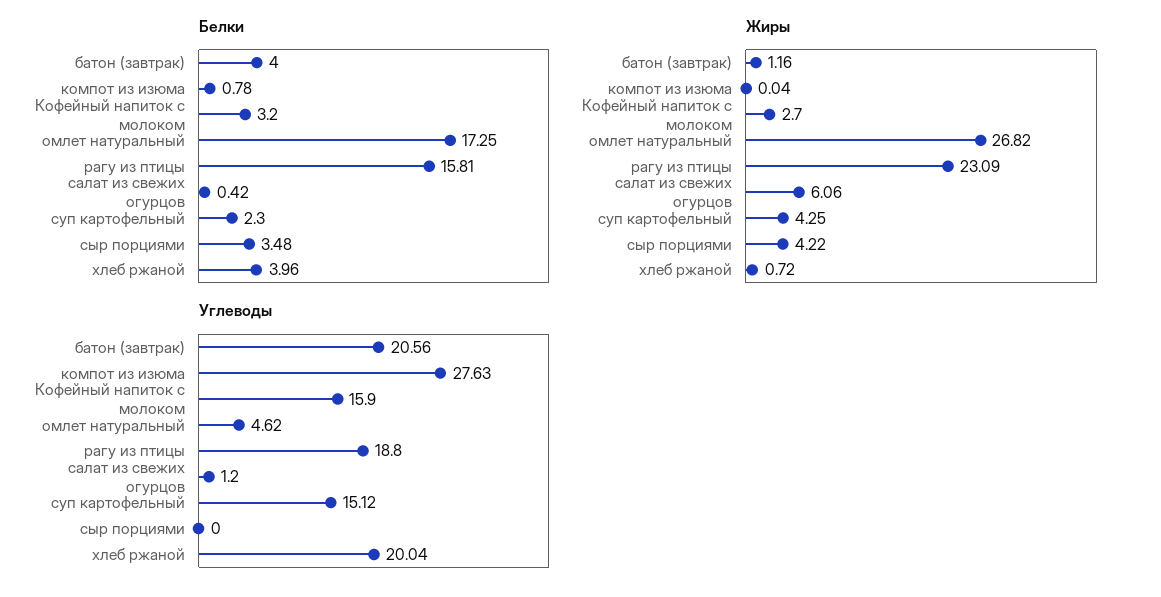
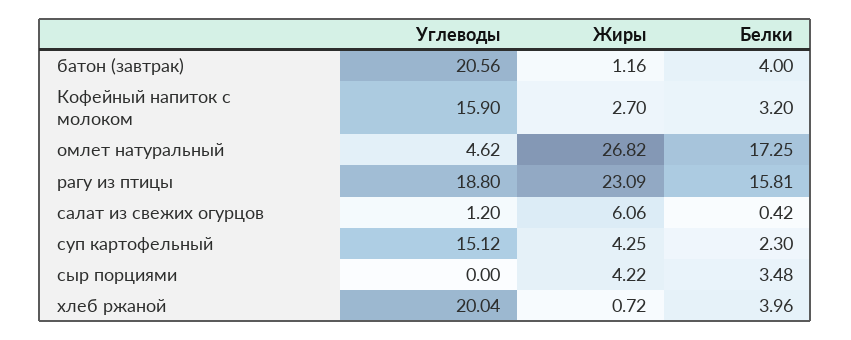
  {
    "Белки": {
      "батон (завтрак)": 4,
-     "компот из изюма": 0.78,
      "Кофейный напиток с молоком": 3.2,
      "омлет натуральный": 17.25,
      "рагу из птицы": 15.81,
      "салат из свежих огурцов": 0.42,
      "суп картофельный": 2.3,
      "сыр порциями": 3.48,
      "хлеб ржаной": 3.96
    },
    "Жиры": {
      "батон (завтрак)": 1.16,
-     "компот из изюма": 0.04,
      "Кофейный напиток с молоком": 2.7,
      "омлет натуральный": 26.82,
      "рагу из птицы": 23.09,
      "салат из свежих огурцов": 6.06,
      "суп картофельный": 4.25,
      "сыр порциями": 4.22,
      "хлеб ржаной": 0.72
    },
    "Углеводы": {
      "батон (завтрак)": 20.56,
-     "компот из изюма": 27.63,
      "Кофейный напиток с молоком": 15.9,
      "омлет натуральный": 4.62,
      "рагу из птицы": 18.8,
      "салат из свежих огурцов": 1.2,
      "суп картофельный": 15.12,
      "сыр порциями": 0,
      "хлеб ржаной": 20.04
    }
  }

